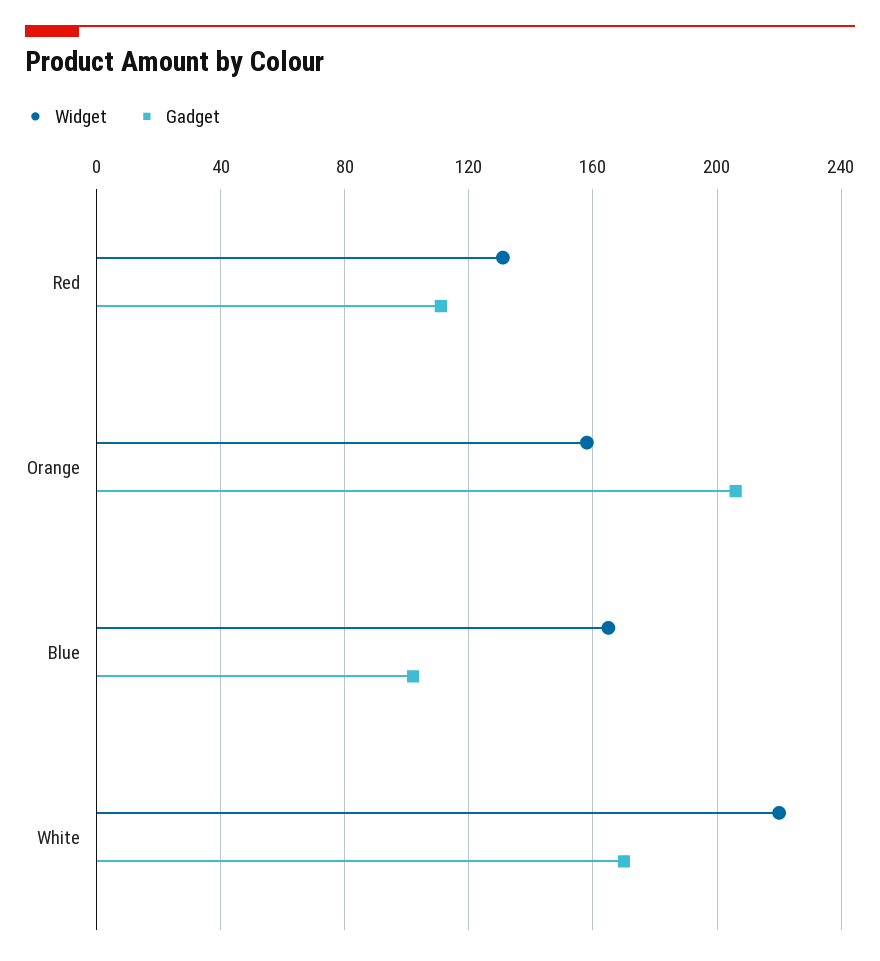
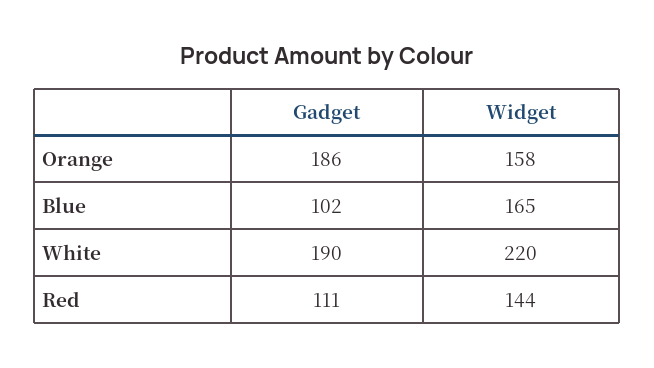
  {
    "Widget": {
-     "Red": 130,
+     "Red": 144,
      "Orange": 158,
      "Blue": 165,
      "White": 220
    },
    "Gadget": {
      "Red": 111,
-     "Orange": 205,
+     "Orange": 186,
      "Blue": 102,
-     "White": 170
+     "White": 190
    }
  }

